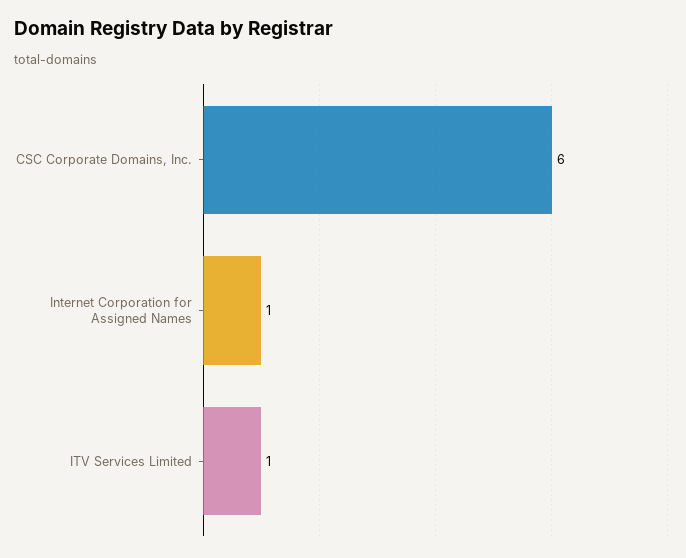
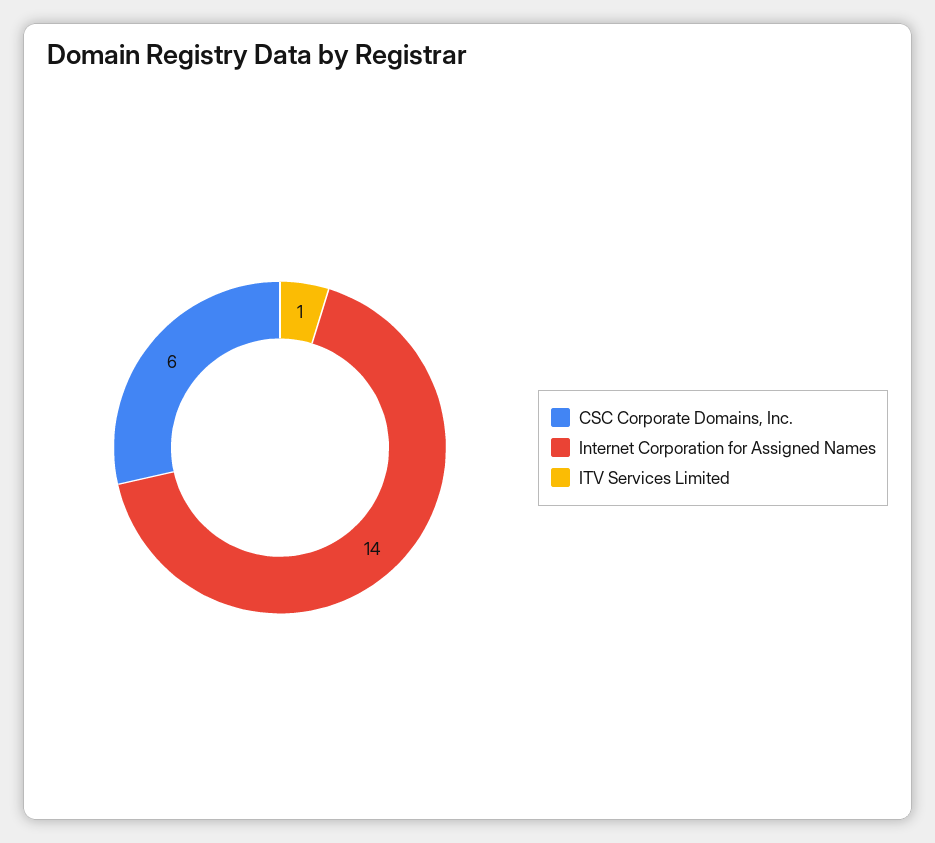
  {
    "CSC Corporate Domains, Inc.": 6,
-   "Internet Corporation for Assigned Names": 1,
+   "Internet Corporation for Assigned Names": 14,
    "ITV Services Limited": 1
  }

